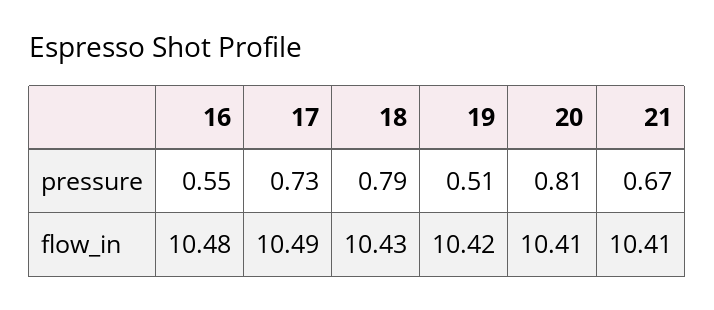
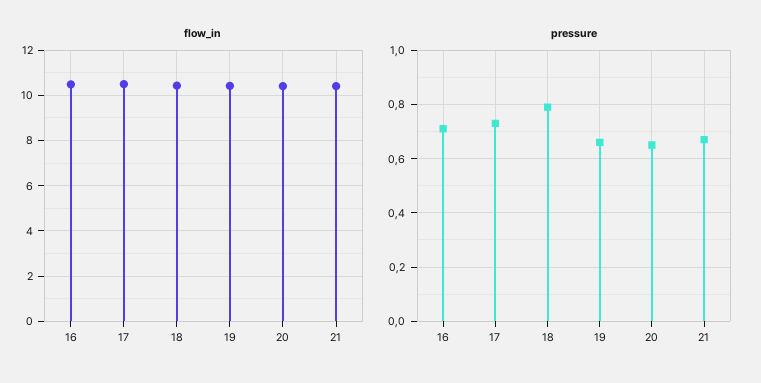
  {
    "pressure": {
-     "16": 0.55,
+     "16": 0.7,
      "17": 0.73,
      "18": 0.79,
-     "19": 0.51,
+     "19": 0.65,
-     "20": 0.81,
+     "20": 0.65,
      "21": 0.67
    },
    "flow_in": {
      "16": 10.48,
      "17": 10.49,
      "18": 10.43,
      "19": 10.42,
      "20": 10.41,
      "21": 10.41
    }
  }

